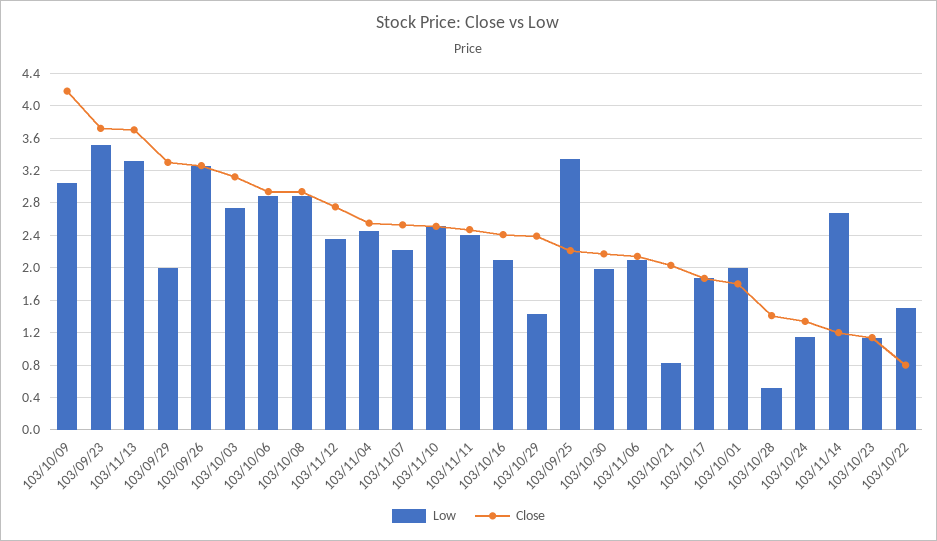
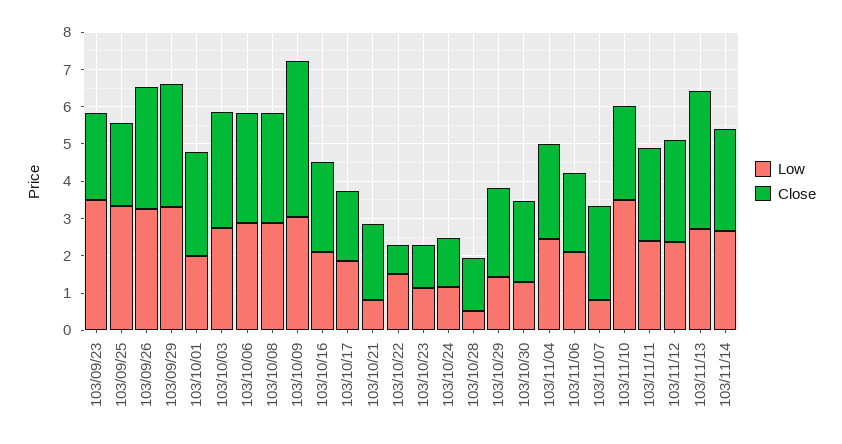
  {
    "Low": {
      "103/10/09": 3,
      "103/09/23": 3.5,
-     "103/11/13": 3.3,
+     "103/11/13": 2.75,
-     "103/09/29": 2,
+     "103/09/29": 3.25,
      "103/09/26": 3.3,
      "103/10/03": 2.7,
      "103/10/06": 2.9,
      "103/10/08": 2.9,
      "103/11/12": 2.4,
      "103/11/04": 2.5,
-     "103/11/07": 2.2,
+     "103/11/07": 0.75,
-     "103/11/10": 2.5,
+     "103/11/10": 3.5,
      "103/11/11": 2.4,
      "103/10/16": 2.1,
      "103/10/29": 1.4,
      "103/09/25": 3.3,
-     "103/10/30": 2,
+     "103/10/30": 1.25,
      "103/11/06": 2.1,
      "103/10/21": 0.8,
      "103/10/17": 1.9,
      "103/10/01": 2,
      "103/10/28": 0.5,
      "103/10/24": 1.2,
      "103/11/14": 2.7,
      "103/10/23": 1.1,
      "103/10/22": 1.5
    },
    "Close": {
      "103/10/09": 4.2,
-     "103/09/23": 3.7,
+     "103/09/23": 2.25,
      "103/11/13": 3.7,
      "103/09/29": 3.3,
      "103/09/26": 3.3,
      "103/10/03": 3.1,
      "103/10/06": 2.9,
      "103/10/08": 2.9,
      "103/11/12": 2.8,
      "103/11/04": 2.6,
      "103/11/07": 2.5,
      "103/11/10": 2.5,
      "103/11/11": 2.5,
      "103/10/16": 2.4,
      "103/10/29": 2.4,
      "103/09/25": 2.2,
      "103/10/30": 2.2,
      "103/11/06": 2.1,
      "103/10/21": 2,
      "103/10/17": 1.9,
-     "103/10/01": 1.8,
+     "103/10/01": 2.75,
      "103/10/28": 1.4,
      "103/10/24": 1.3,
-     "103/11/14": 1.2,
+     "103/11/14": 2.75,
      "103/10/23": 1.1,
      "103/10/22": 0.8
    }
  }

